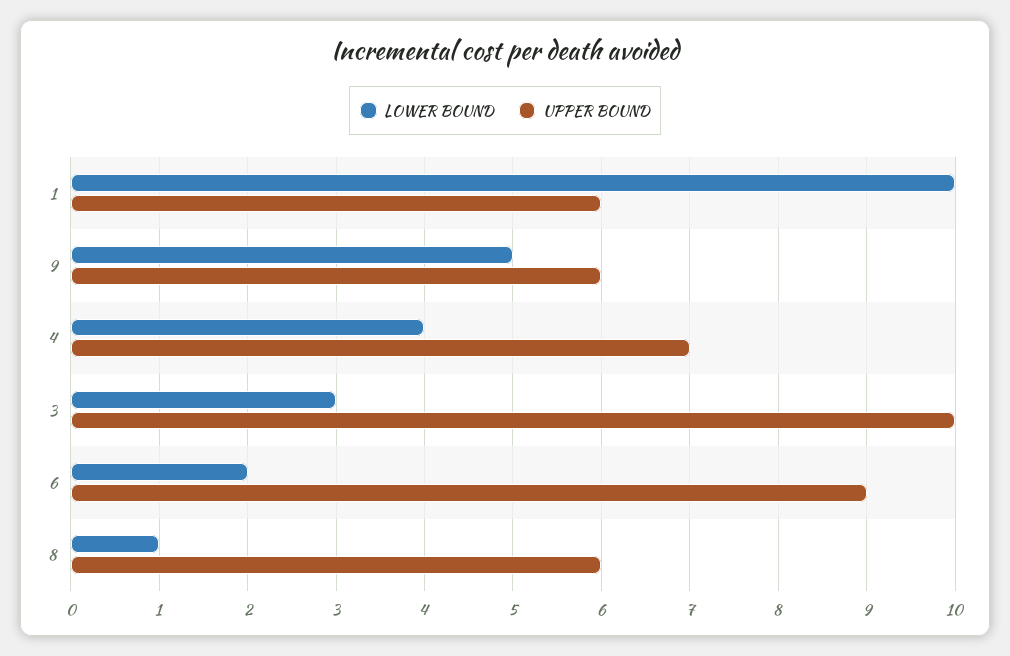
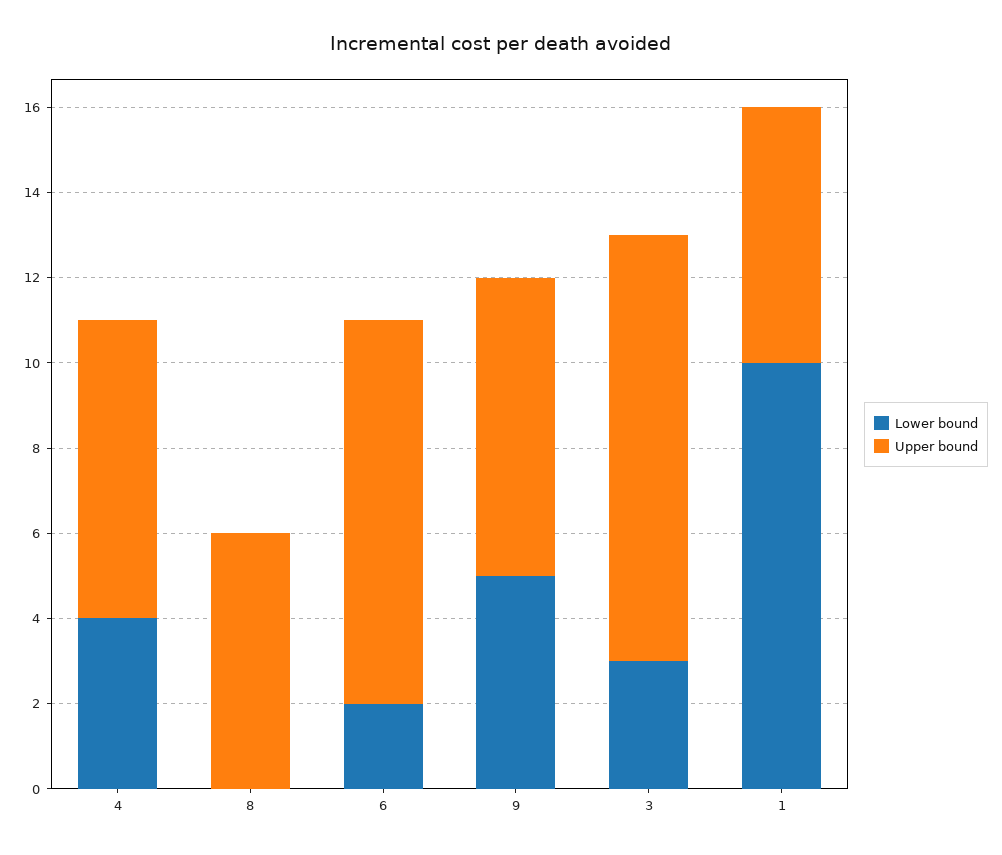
  {
    "LOWER BOUND": {
      "1": 10,
      "9": 5,
      "4": 4,
      "3": 3,
      "6": 2,
-     "8": 1
+     "8": 0
    },
    "UPPER BOUND": {
      "1": 6,
-     "9": 6,
+     "9": 7,
      "4": 7,
      "3": 10,
      "6": 9,
      "8": 6
    }
  }

